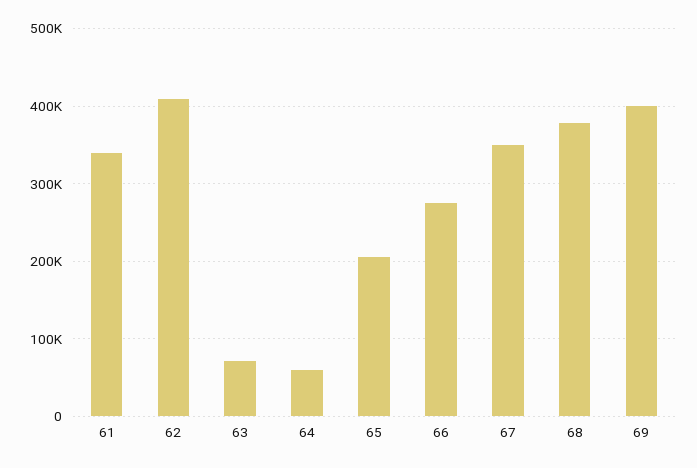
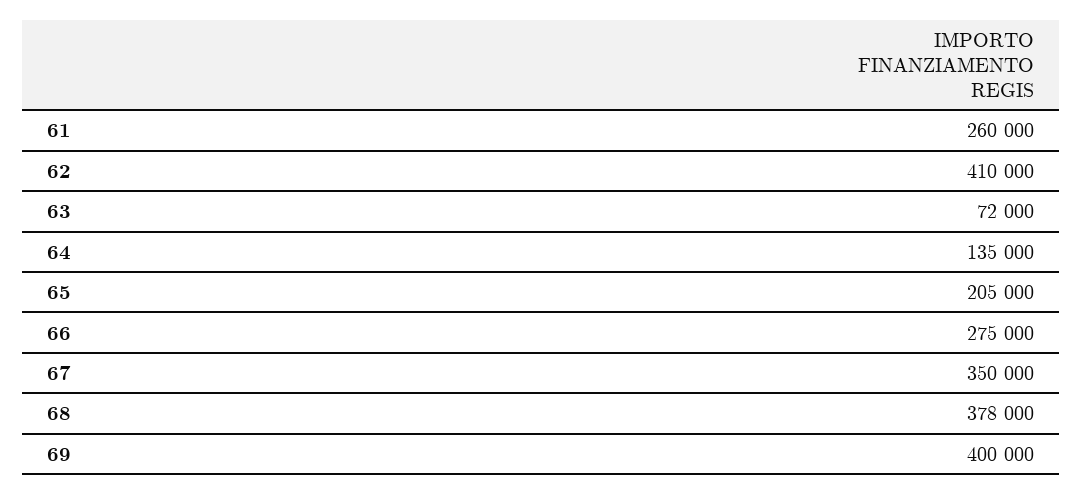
  {
-   "61": 340000,
+   "61": 260000,
    "62": 410000,
    "63": 72000,
-   "64": 60000,
+   "64": 135000,
    "65": 205000,
    "66": 275000,
    "67": 350000,
    "68": 378000,
    "69": 400000
  }

